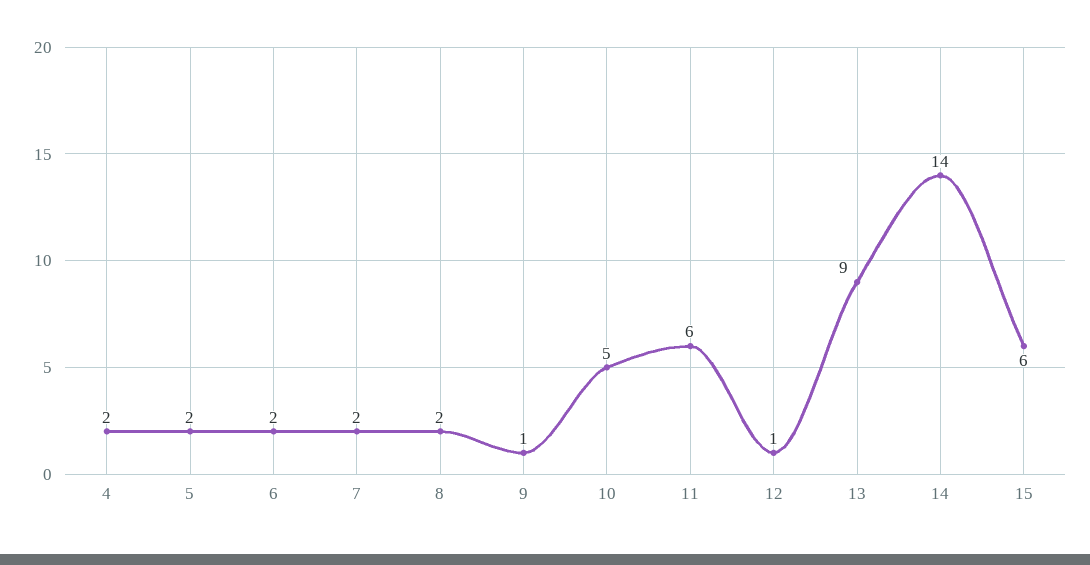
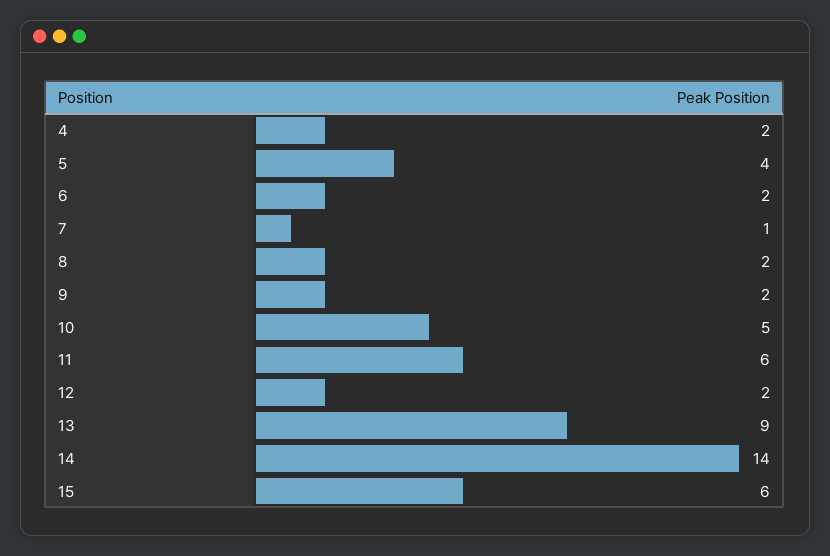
  {
    "4": 2,
-   "5": 2,
+   "5": 4,
    "6": 2,
-   "7": 2,
+   "7": 1,
    "8": 2,
-   "9": 1,
+   "9": 2,
    "10": 5,
    "11": 6,
-   "12": 1,
+   "12": 2,
    "13": 9,
    "14": 14,
    "15": 6
  }

